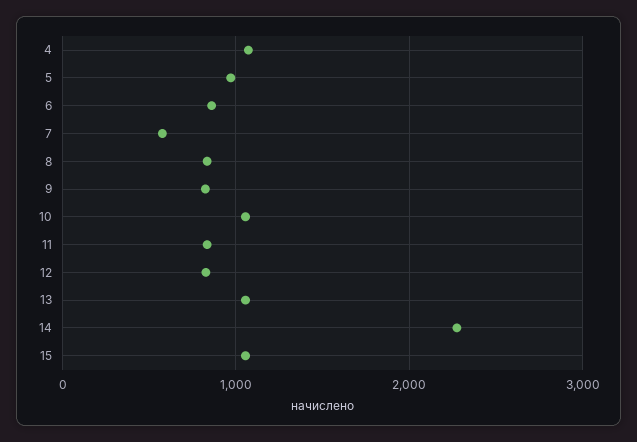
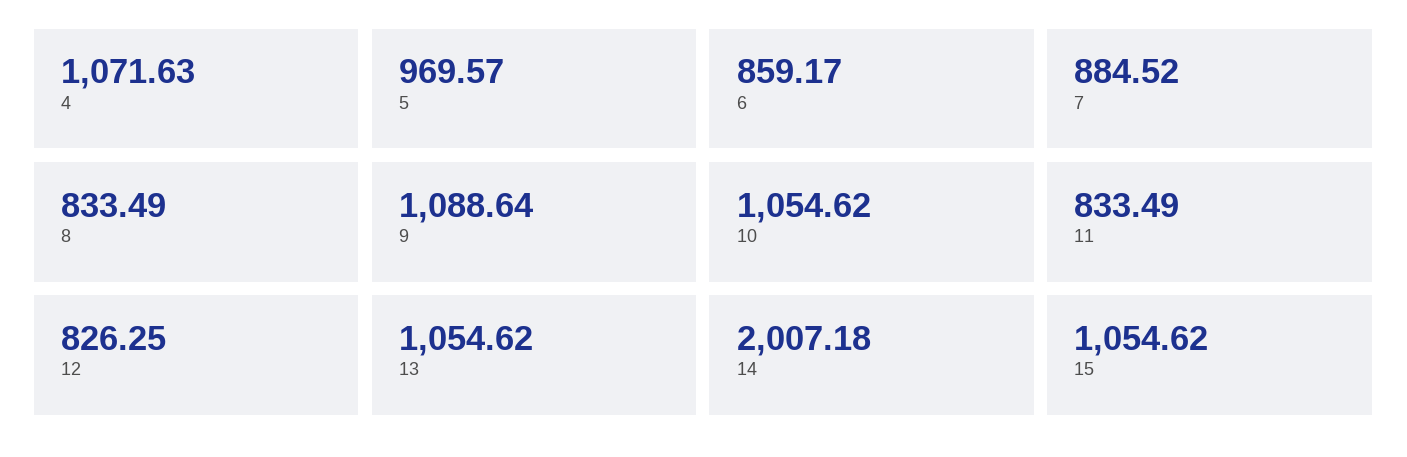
  {
    "4": 1071.63,
    "5": 969.57,
    "6": 859.17,
-   "7": 600,
+   "7": 884.52,
    "8": 833.49,
-   "9": 800,
+   "9": 1088.64,
    "10": 1054.62,
    "11": 833.49,
    "12": 826.25,
    "13": 1054.62,
-   "14": 2300,
+   "14": 2007.18,
    "15": 1054.62
  }

